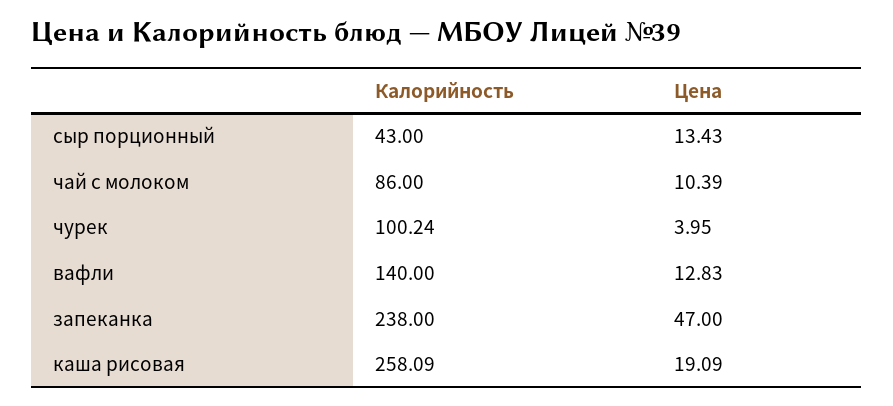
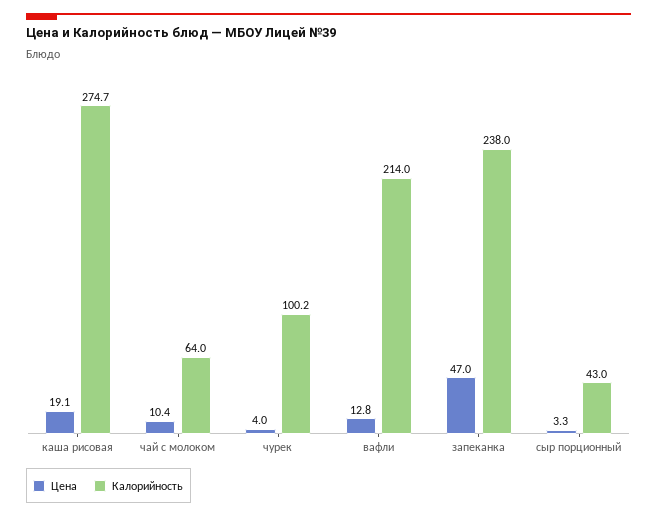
  {
    "Калорийность": {
      "сыр порционный": 43,
-     "чай с молоком": 86,
+     "чай с молоком": 64,
      "чурек": 100.24,
-     "вафли": 140,
+     "вафли": 214,
      "запеканка": 238,
-     "каша рисовая": 258.09
+     "каша рисовая": 274.7
    },
    "Цена": {
-     "сыр порционный": 13.43,
+     "сыр порционный": 3.3,
      "чай с молоком": 10.39,
      "чурек": 3.95,
      "вафли": 12.83,
      "запеканка": 47,
      "каша рисовая": 19.09
    }
  }

